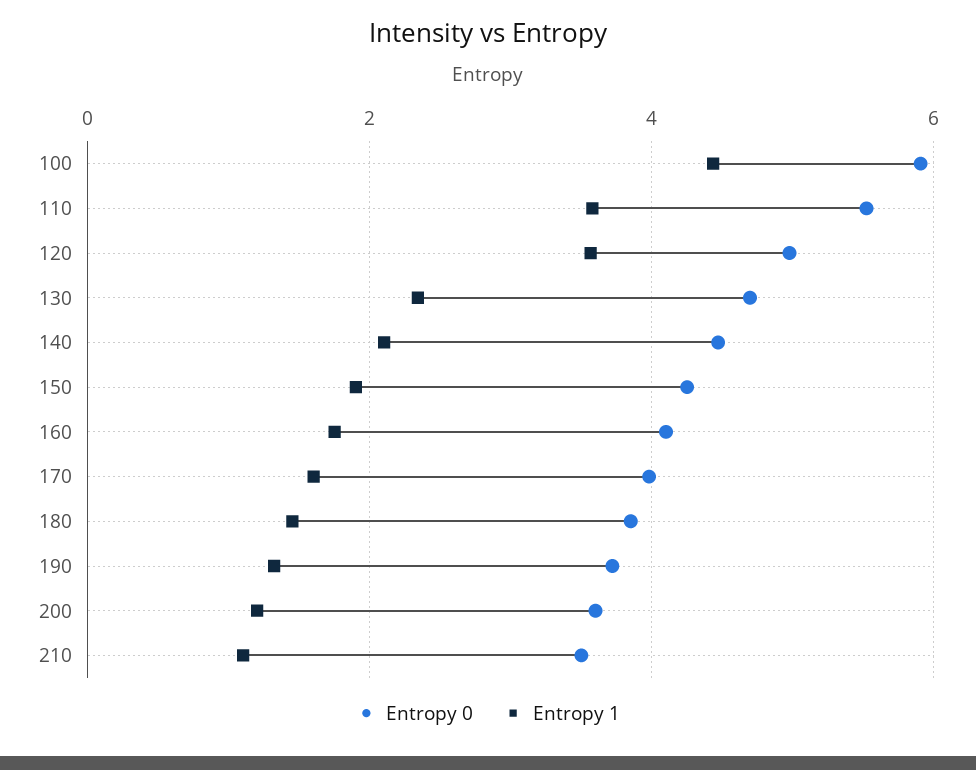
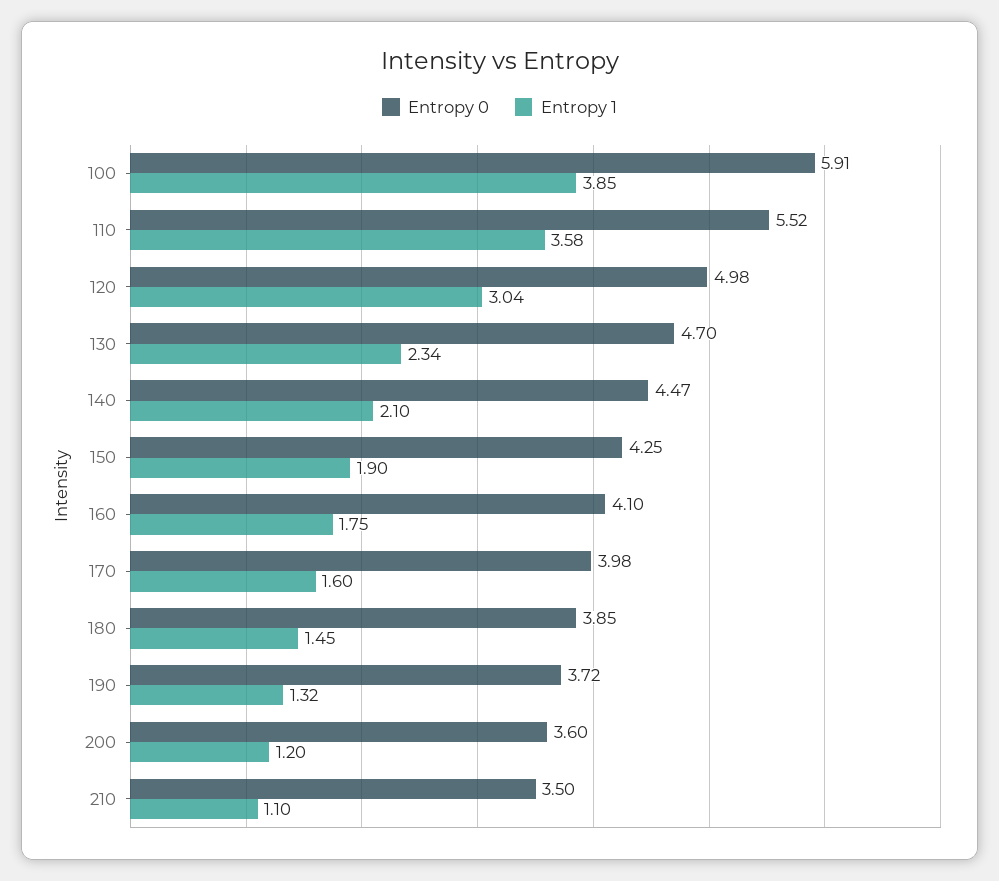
  {
    "Entropy 0": {
      "100": 5.91,
      "110": 5.52,
      "120": 4.98,
      "130": 4.7,
      "140": 4.47,
      "150": 4.25,
      "160": 4.1,
      "170": 3.98,
      "180": 3.85,
      "190": 3.72,
      "200": 3.6,
      "210": 3.5
    },
    "Entropy 1": {
-     "100": 4.4,
+     "100": 3.85,
      "110": 3.58,
-     "120": 3.6,
+     "120": 3.04,
      "130": 2.34,
      "140": 2.1,
      "150": 1.9,
      "160": 1.75,
      "170": 1.6,
      "180": 1.45,
      "190": 1.32,
      "200": 1.2,
      "210": 1.1
    }
  }

